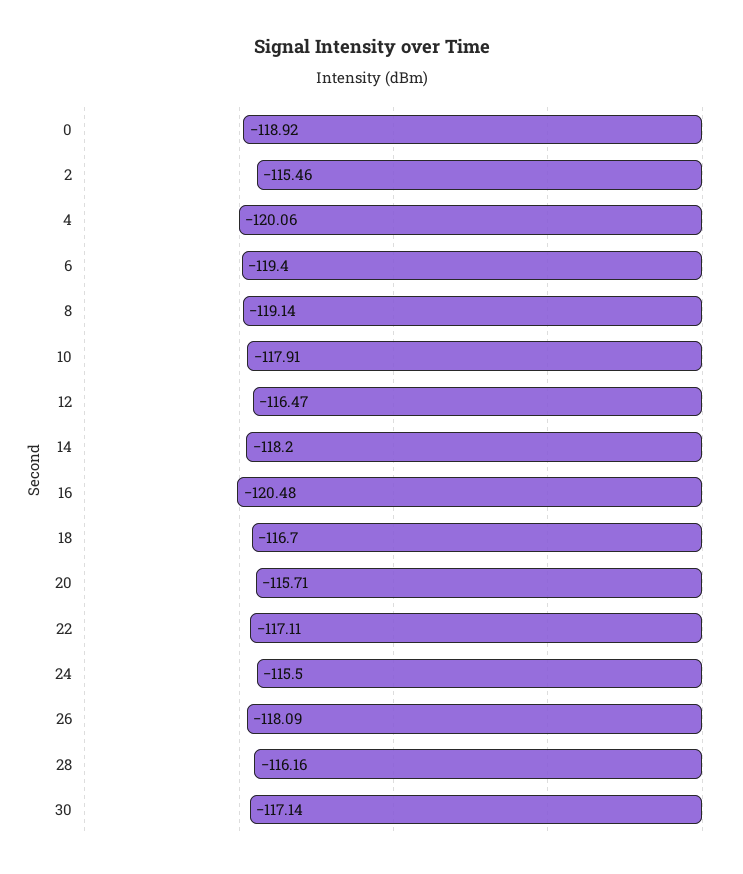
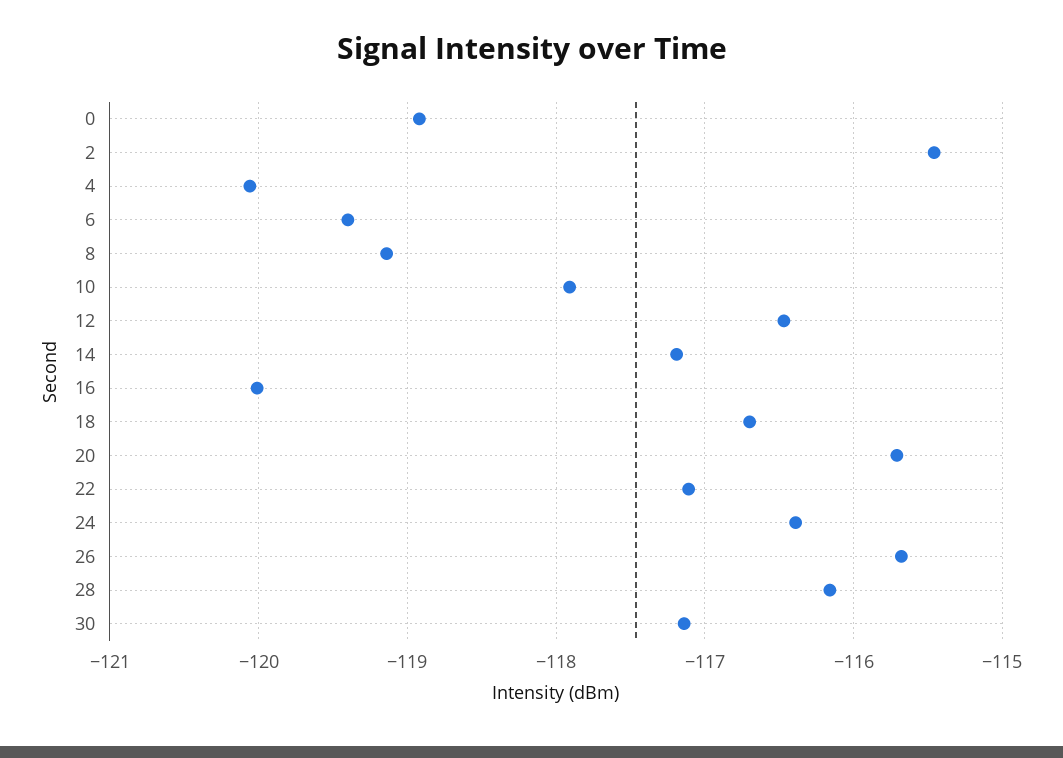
  {
    "0": -118.92,
    "2": -115.46,
    "4": -120.06,
    "6": -119.4,
    "8": -119.14,
    "10": -117.91,
    "12": -116.47,
-   "14": -118.2,
+   "14": -117.2,
-   "16": -120.48,
+   "16": -120,
    "18": -116.7,
    "20": -115.71,
    "22": -117.11,
-   "24": -115.5,
+   "24": -116.4,
-   "26": -118.09,
+   "26": -115.7,
    "28": -116.16,
    "30": -117.14
  }

